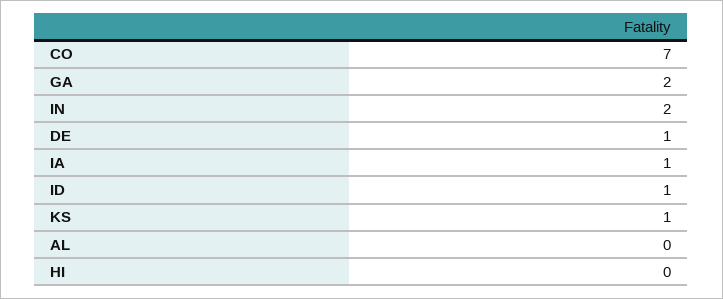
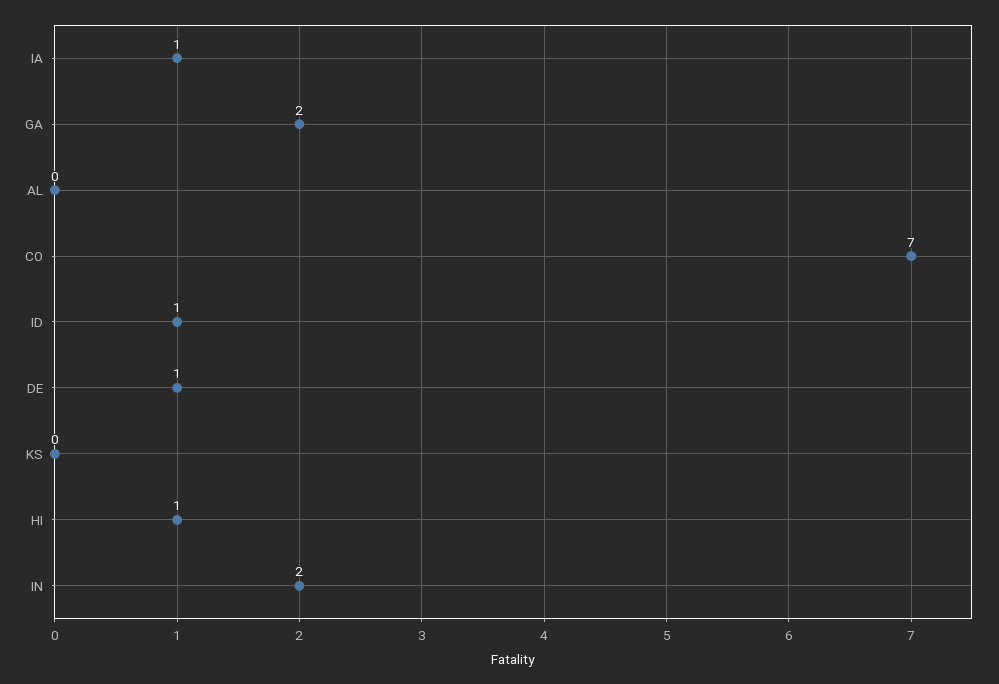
  {
    "CO": 7,
    "GA": 2,
    "IN": 2,
    "DE": 1,
    "IA": 1,
    "ID": 1,
-   "KS": 1,
+   "KS": 0,
    "AL": 0,
-   "HI": 0
+   "HI": 1
  }

